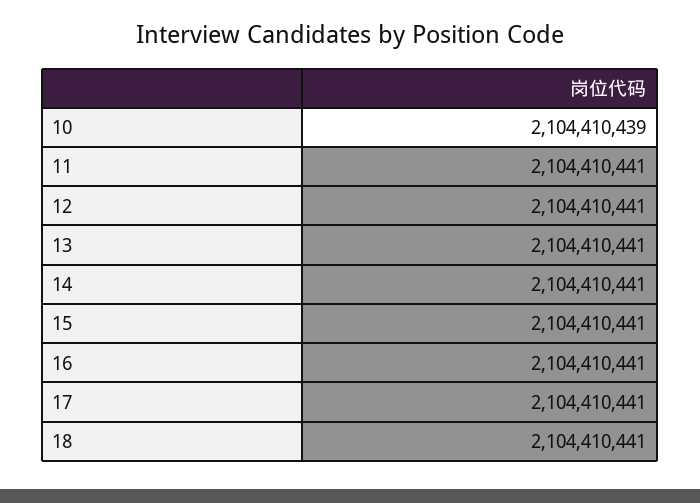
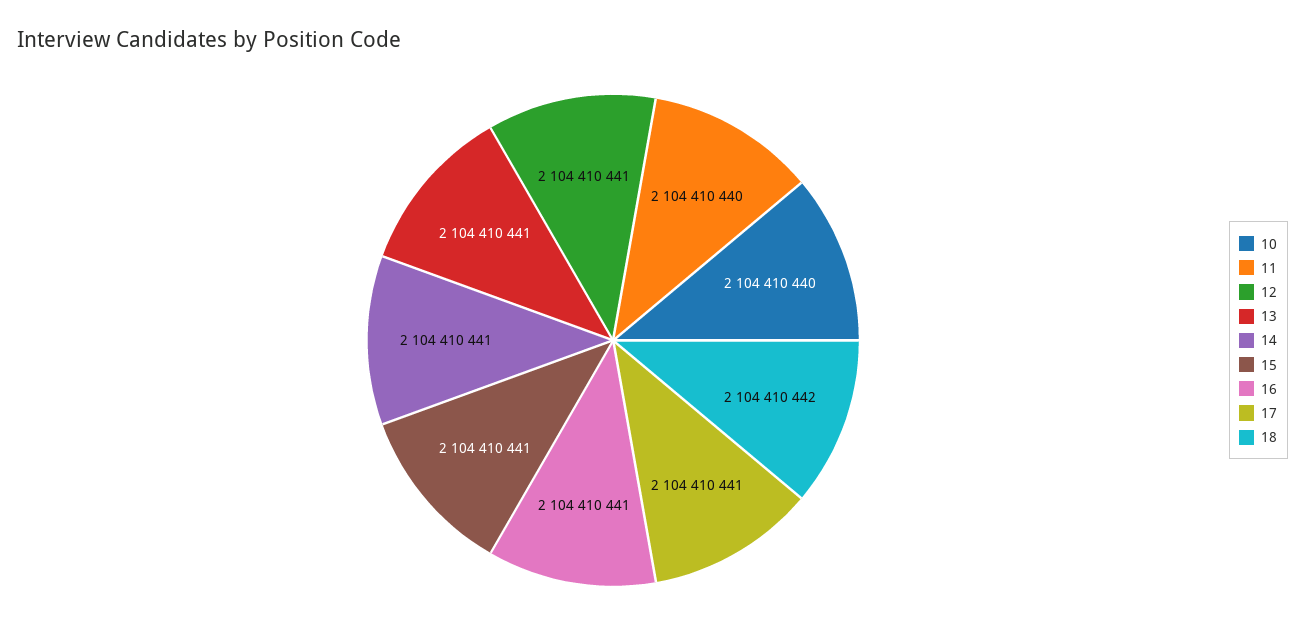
  {
-   "10": 2104410439,
+   "10": 2104410440,
-   "11": 2104410441,
+   "11": 2104410440,
    "12": 2104410441,
    "13": 2104410441,
    "14": 2104410441,
    "15": 2104410441,
    "16": 2104410441,
    "17": 2104410441,
-   "18": 2104410441
+   "18": 2104410442
  }

